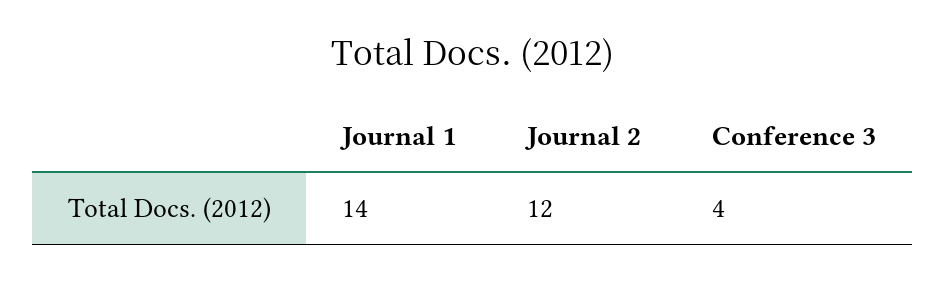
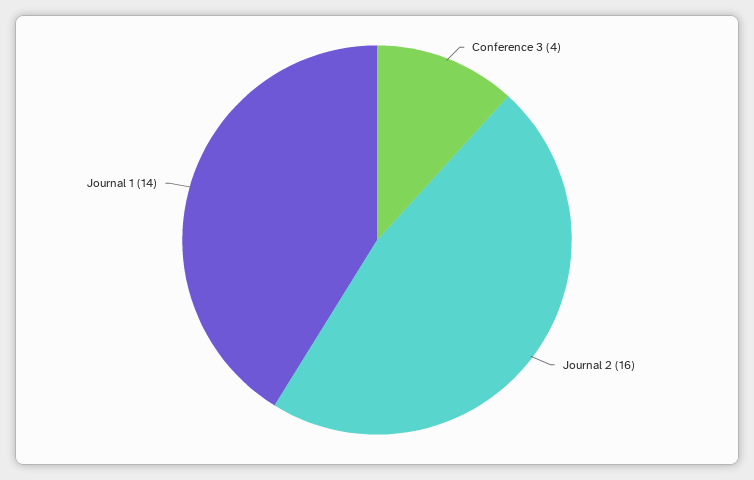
  {
    "Journal 1": 14,
-   "Journal 2": 12,
+   "Journal 2": 16,
    "Conference 3": 4
  }

